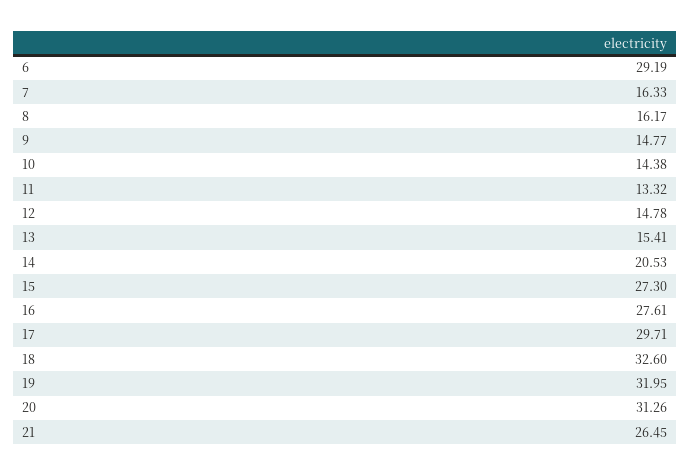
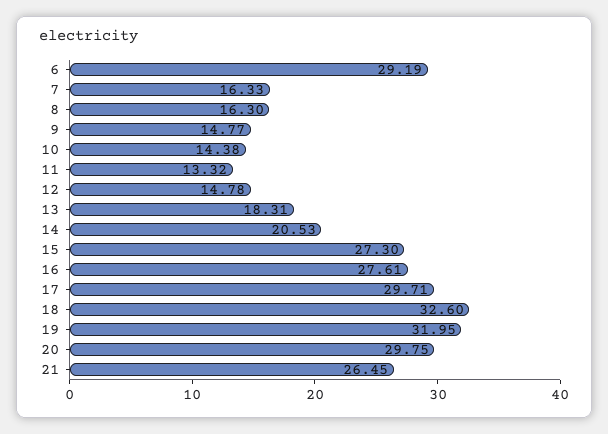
  {
    "6": 29.19,
    "7": 16.33,
-   "8": 16.17,
+   "8": 16.3,
    "9": 14.77,
    "10": 14.38,
    "11": 13.32,
    "12": 14.78,
-   "13": 15.41,
+   "13": 18.31,
    "14": 20.53,
    "15": 27.3,
    "16": 27.61,
    "17": 29.71,
    "18": 32.6,
    "19": 31.95,
-   "20": 31.26,
+   "20": 29.75,
    "21": 26.45
  }

